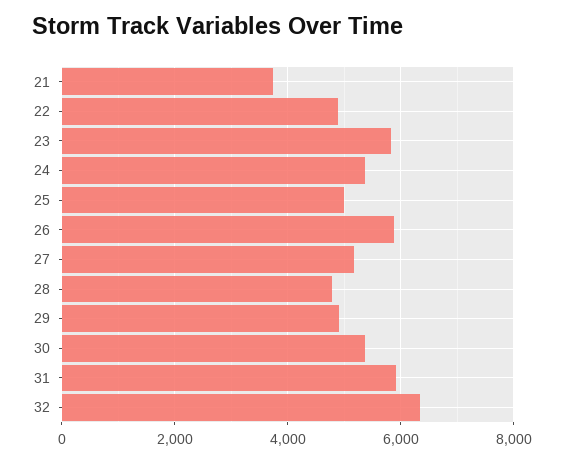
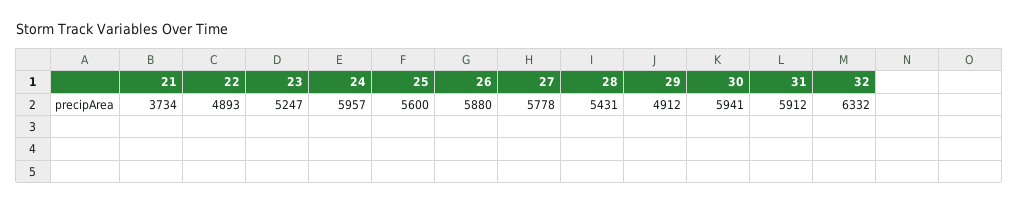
  {
    "21": 3734,
    "22": 4893,
-   "23": 5800,
+   "23": 5247,
-   "24": 5400,
+   "24": 5957,
-   "25": 5000,
+   "25": 5600,
    "26": 5880,
-   "27": 5200,
+   "27": 5778,
-   "28": 4800,
+   "28": 5431,
    "29": 4912,
-   "30": 5400,
+   "30": 5941,
    "31": 5912,
    "32": 6332
  }

